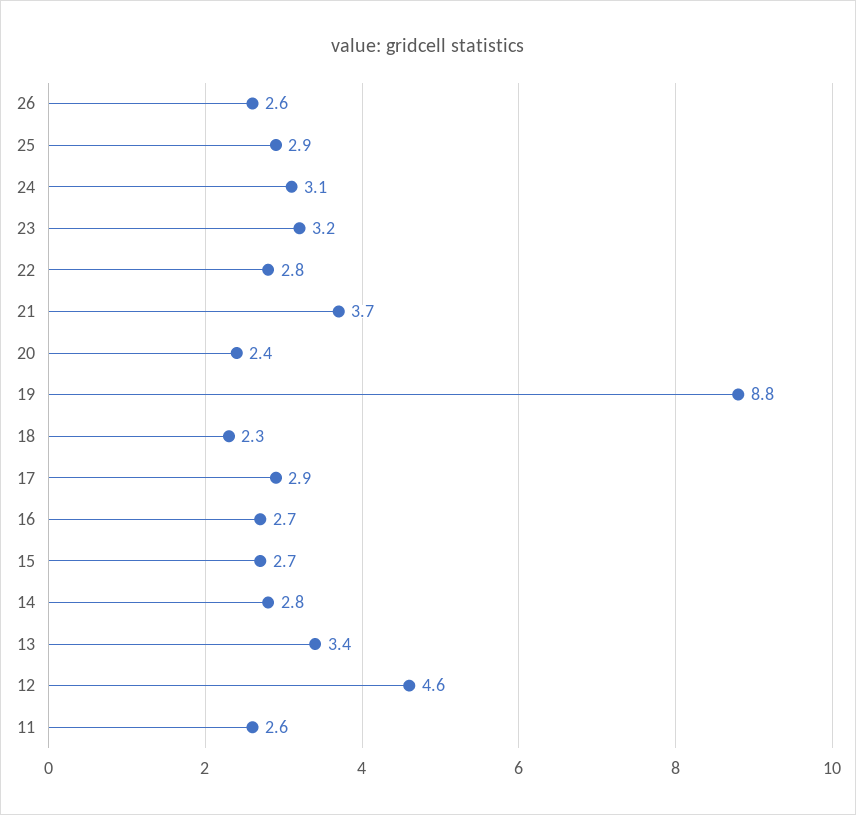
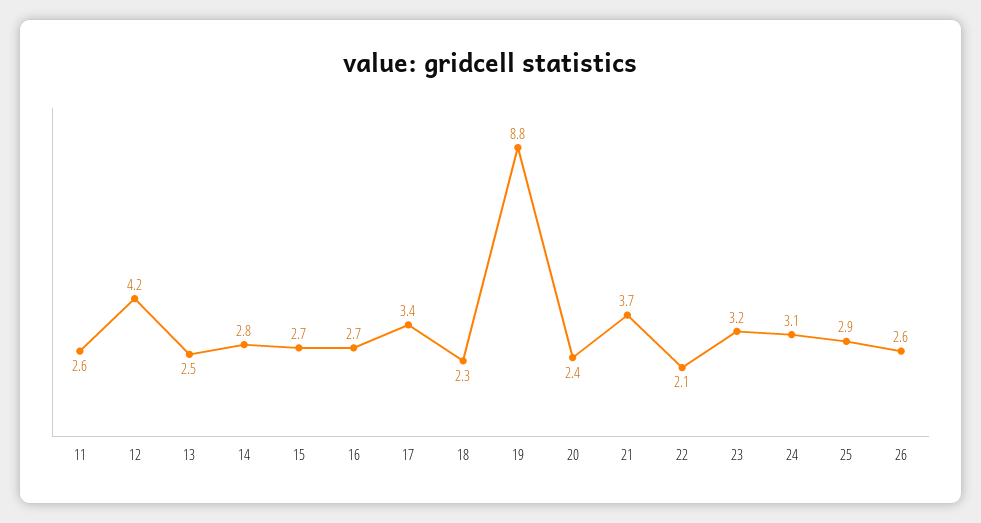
  {
    "26": 2.6,
    "25": 2.9,
    "24": 3.1,
    "23": 3.2,
-   "22": 2.8,
+   "22": 2.1,
    "21": 3.7,
    "20": 2.4,
    "19": 8.8,
    "18": 2.3,
-   "17": 2.9,
+   "17": 3.4,
    "16": 2.7,
    "15": 2.7,
    "14": 2.8,
-   "13": 3.4,
+   "13": 2.5,
-   "12": 4.6,
+   "12": 4.2,
    "11": 2.6
  }

